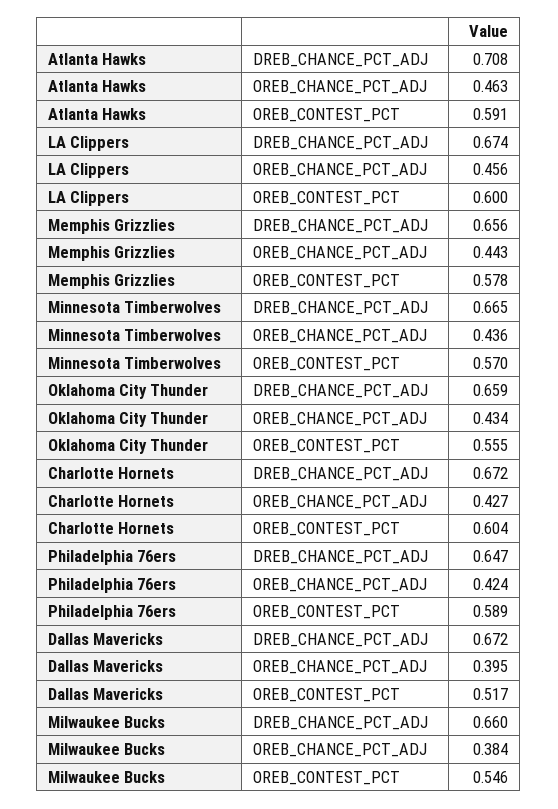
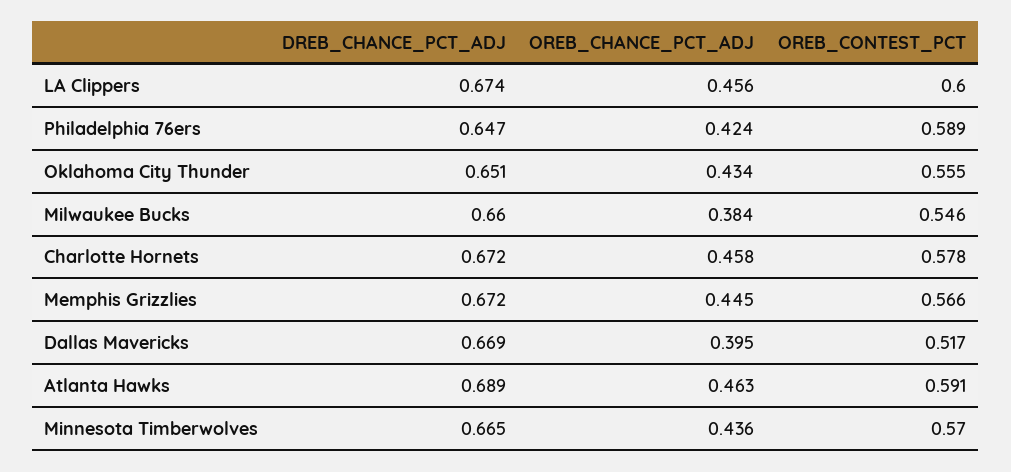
  {
    "Atlanta Hawks": {
-     "DREB_CHANCE_PCT_ADJ": 0.708,
+     "DREB_CHANCE_PCT_ADJ": 0.689,
      "OREB_CHANCE_PCT_ADJ": 0.463,
      "OREB_CONTEST_PCT": 0.591
    },
    "LA Clippers": {
      "DREB_CHANCE_PCT_ADJ": 0.674,
      "OREB_CHANCE_PCT_ADJ": 0.456,
      "OREB_CONTEST_PCT": 0.6
    },
    "Memphis Grizzlies": {
-     "DREB_CHANCE_PCT_ADJ": 0.656,
+     "DREB_CHANCE_PCT_ADJ": 0.672,
-     "OREB_CHANCE_PCT_ADJ": 0.443,
+     "OREB_CHANCE_PCT_ADJ": 0.445,
-     "OREB_CONTEST_PCT": 0.578
+     "OREB_CONTEST_PCT": 0.566
    },
    "Minnesota Timberwolves": {
      "DREB_CHANCE_PCT_ADJ": 0.665,
      "OREB_CHANCE_PCT_ADJ": 0.436,
      "OREB_CONTEST_PCT": 0.57
    },
    "Oklahoma City Thunder": {
-     "DREB_CHANCE_PCT_ADJ": 0.659,
+     "DREB_CHANCE_PCT_ADJ": 0.651,
      "OREB_CHANCE_PCT_ADJ": 0.434,
      "OREB_CONTEST_PCT": 0.555
    },
    "Charlotte Hornets": {
      "DREB_CHANCE_PCT_ADJ": 0.672,
-     "OREB_CHANCE_PCT_ADJ": 0.427,
+     "OREB_CHANCE_PCT_ADJ": 0.458,
-     "OREB_CONTEST_PCT": 0.604
+     "OREB_CONTEST_PCT": 0.578
    },
    "Philadelphia 76ers": {
      "DREB_CHANCE_PCT_ADJ": 0.647,
      "OREB_CHANCE_PCT_ADJ": 0.424,
      "OREB_CONTEST_PCT": 0.589
    },
    "Dallas Mavericks": {
-     "DREB_CHANCE_PCT_ADJ": 0.672,
+     "DREB_CHANCE_PCT_ADJ": 0.669,
      "OREB_CHANCE_PCT_ADJ": 0.395,
      "OREB_CONTEST_PCT": 0.517
    },
    "Milwaukee Bucks": {
      "DREB_CHANCE_PCT_ADJ": 0.66,
      "OREB_CHANCE_PCT_ADJ": 0.384,
      "OREB_CONTEST_PCT": 0.546
    }
  }

